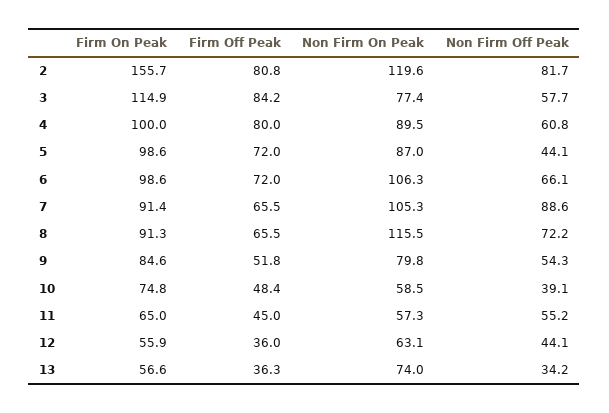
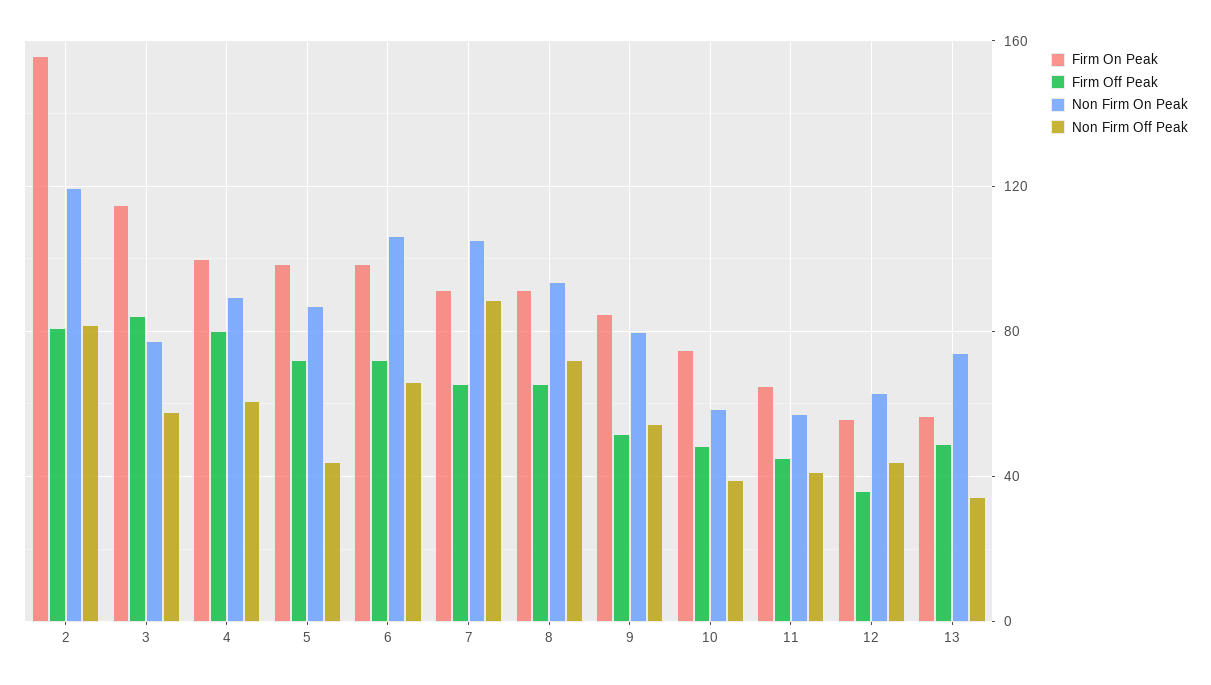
  {
    "Firm On Peak": {
      "2": 155.7,
      "3": 114.9,
      "4": 100,
      "5": 98.6,
      "6": 98.6,
      "7": 91.4,
      "8": 91.3,
      "9": 84.6,
      "10": 74.8,
      "11": 65,
      "12": 55.9,
      "13": 56.6
    },
    "Firm Off Peak": {
      "2": 80.8,
      "3": 84.2,
      "4": 80,
      "5": 72,
      "6": 72,
      "7": 65.5,
      "8": 65.5,
      "9": 51.8,
      "10": 48.4,
      "11": 45,
      "12": 36,
-     "13": 36.3
+     "13": 50
    },
    "Non Firm On Peak": {
      "2": 119.6,
      "3": 77.4,
      "4": 89.5,
      "5": 87,
      "6": 106.3,
      "7": 105.3,
-     "8": 115.5,
+     "8": 95,
      "9": 79.8,
      "10": 58.5,
      "11": 57.3,
      "12": 63.1,
      "13": 74
    },
    "Non Firm Off Peak": {
      "2": 81.7,
      "3": 57.7,
      "4": 60.8,
      "5": 44.1,
      "6": 66.1,
      "7": 88.6,
      "8": 72.2,
      "9": 54.3,
      "10": 39.1,
-     "11": 55.2,
+     "11": 40,
      "12": 44.1,
      "13": 34.2
    }
  }

